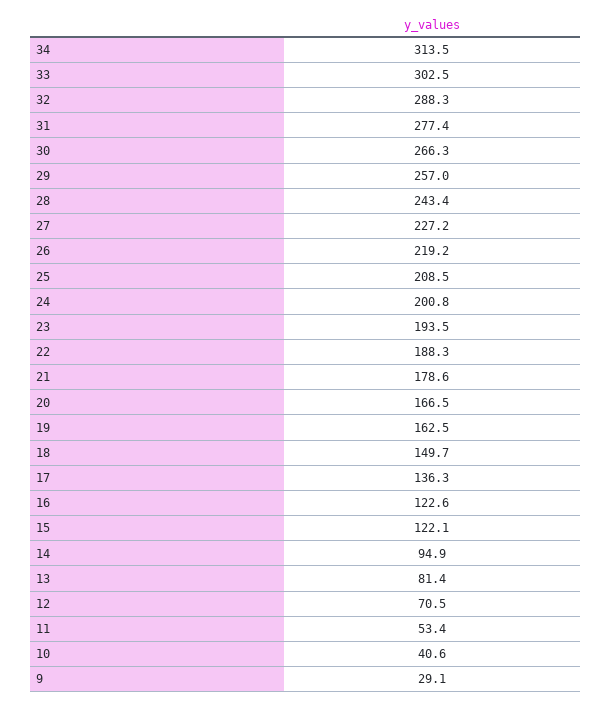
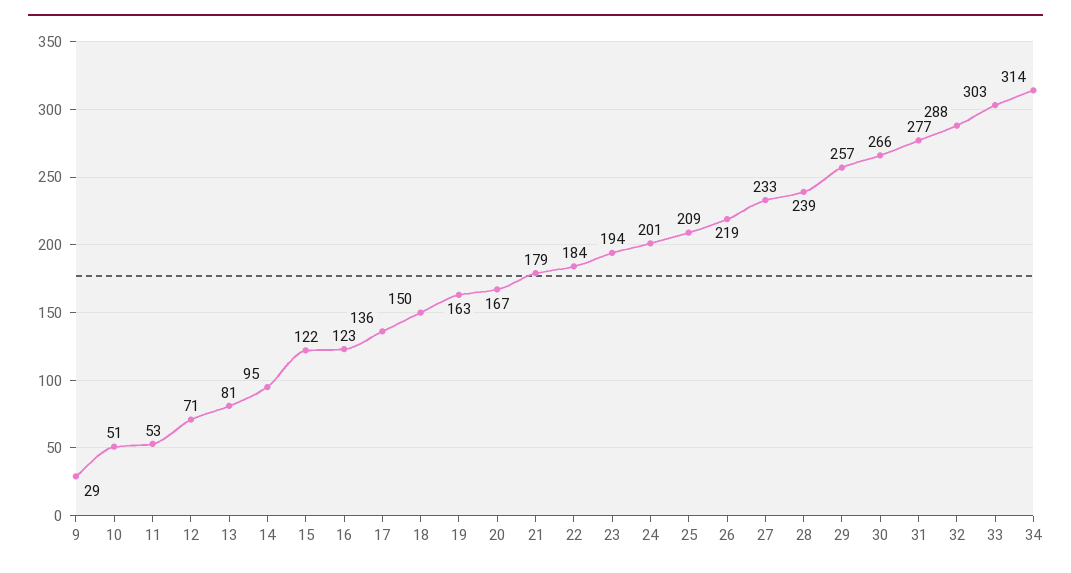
  {
    "34": 313.5,
    "33": 302.5,
    "32": 288.3,
    "31": 277.4,
    "30": 266.3,
    "29": 257,
-   "28": 243.4,
+   "28": 239,
-   "27": 227.2,
+   "27": 233,
    "26": 219.2,
    "25": 208.5,
    "24": 200.8,
    "23": 193.5,
-   "22": 188.3,
+   "22": 184,
    "21": 178.6,
    "20": 166.5,
    "19": 162.5,
    "18": 149.7,
    "17": 136.3,
    "16": 122.6,
    "15": 122.1,
    "14": 94.9,
    "13": 81.4,
    "12": 70.5,
    "11": 53.4,
-   "10": 40.6,
+   "10": 51,
    "9": 29.1
  }

